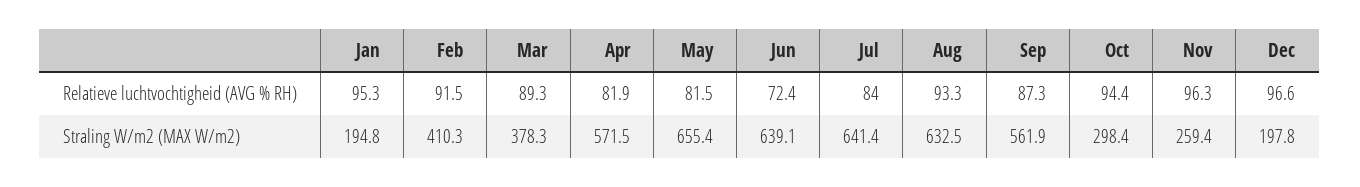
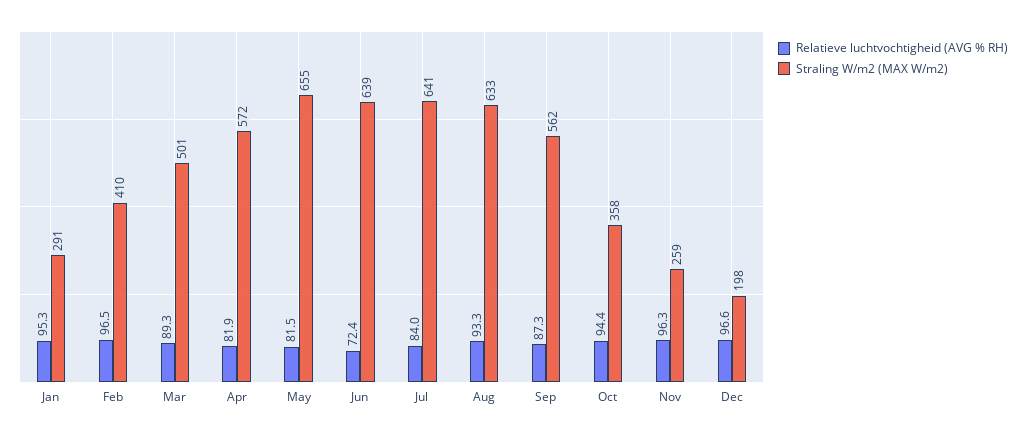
  {
    "Relatieve luchtvochtigheid (AVG % RH)": {
      "Jan": 95.3,
-     "Feb": 91.5,
+     "Feb": 96.5,
      "Mar": 89.3,
      "Apr": 81.9,
      "May": 81.5,
      "Jun": 72.4,
      "Jul": 84,
      "Aug": 93.3,
      "Sep": 87.3,
      "Oct": 94.4,
      "Nov": 96.3,
      "Dec": 96.6
    },
    "Straling W/m2 (MAX W/m2)": {
-     "Jan": 194.8,
+     "Jan": 291,
      "Feb": 410.3,
-     "Mar": 378.3,
+     "Mar": 501,
      "Apr": 571.5,
      "May": 655.4,
      "Jun": 639.1,
      "Jul": 641.4,
      "Aug": 632.5,
      "Sep": 561.9,
-     "Oct": 298.4,
+     "Oct": 358,
      "Nov": 259.4,
      "Dec": 197.8
    }
  }

